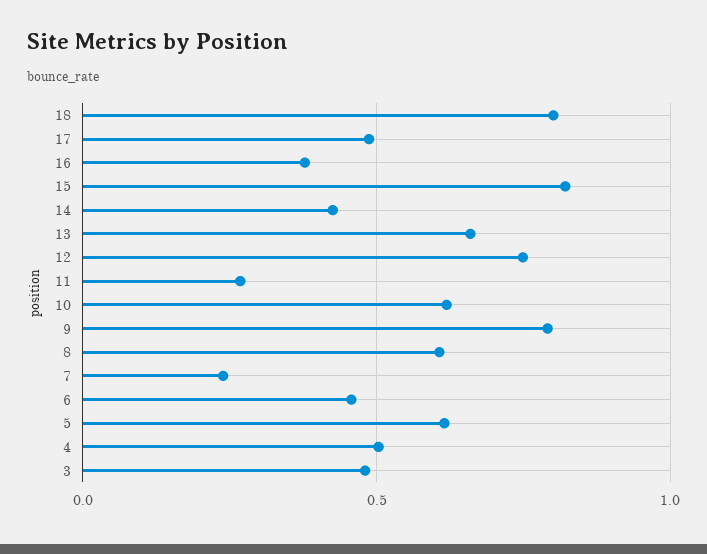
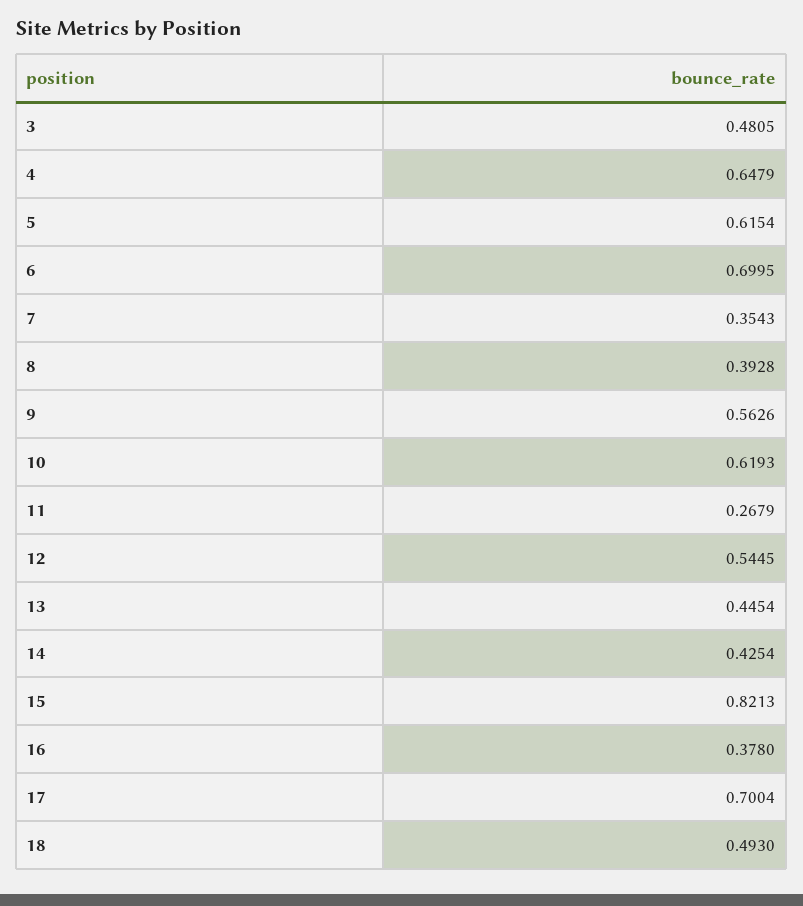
  {
-   "18": 0.8,
+   "18": 0.493,
-   "17": 0.5,
+   "17": 0.7004,
    "16": 0.378,
    "15": 0.8213,
    "14": 0.4254,
-   "13": 0.65,
+   "13": 0.4454,
-   "12": 0.75,
+   "12": 0.5445,
    "11": 0.2679,
    "10": 0.6193,
-   "9": 0.8,
+   "9": 0.5626,
-   "8": 0.6,
+   "8": 0.3928,
-   "7": 0.25,
+   "7": 0.3543,
-   "6": 0.45,
+   "6": 0.6995,
    "5": 0.6154,
-   "4": 0.5,
+   "4": 0.6479,
    "3": 0.4805
  }

